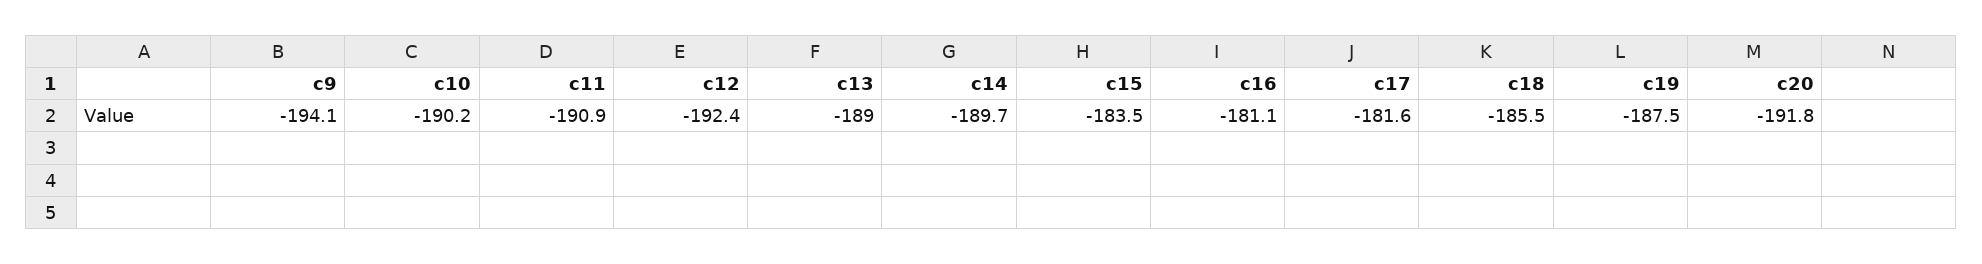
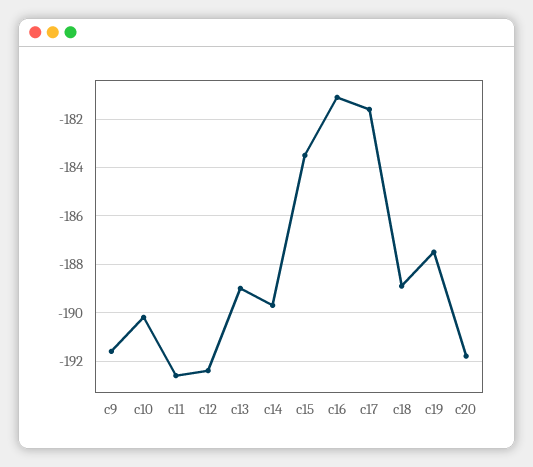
  {
-   "c9": -194.1,
+   "c9": -191.5,
    "c10": -190.2,
-   "c11": -190.9,
+   "c11": -192.5,
    "c12": -192.4,
    "c13": -189,
    "c14": -189.7,
    "c15": -183.5,
    "c16": -181.1,
    "c17": -181.6,
-   "c18": -185.5,
+   "c18": -189,
    "c19": -187.5,
    "c20": -191.8
  }

